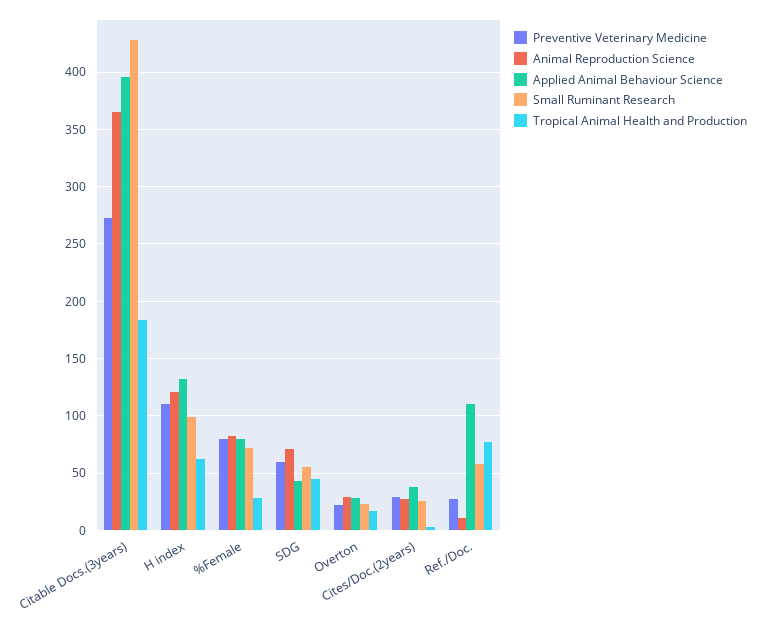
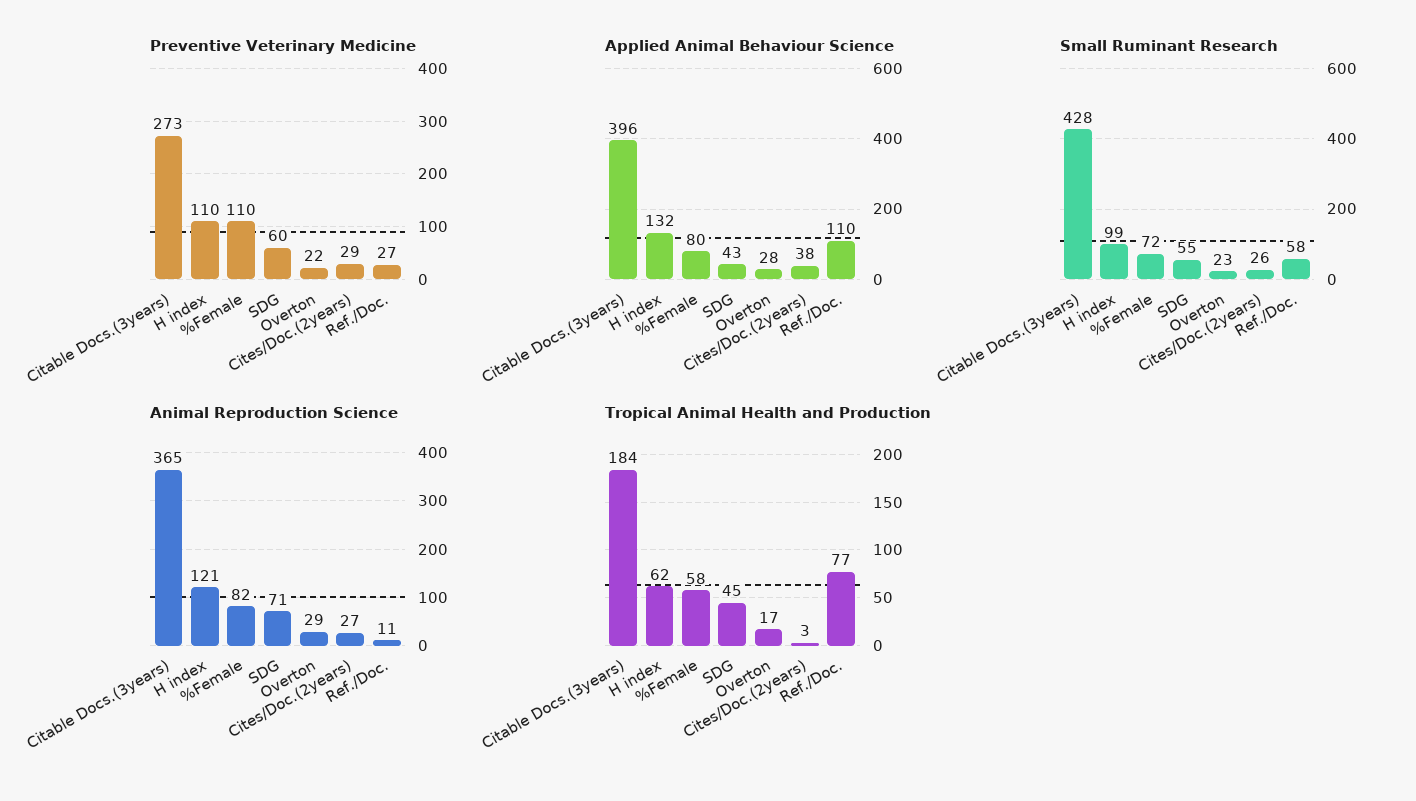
  {
    "Preventive Veterinary Medicine": {
      "Citable Docs.(3years)": 273,
      "H index": 110,
-     "%Female": 80,
+     "%Female": 110,
      "SDG": 60,
      "Overton": 22,
      "Cites/Doc.(2years)": 29,
      "Ref./Doc.": 27
    },
    "Animal Reproduction Science": {
      "Citable Docs.(3years)": 365,
      "H index": 121,
      "%Female": 82,
      "SDG": 71,
      "Overton": 29,
      "Cites/Doc.(2years)": 27,
      "Ref./Doc.": 11
    },
    "Applied Animal Behaviour Science": {
      "Citable Docs.(3years)": 396,
      "H index": 132,
      "%Female": 80,
      "SDG": 43,
      "Overton": 28,
      "Cites/Doc.(2years)": 38,
      "Ref./Doc.": 110
    },
    "Small Ruminant Research": {
      "Citable Docs.(3years)": 428,
      "H index": 99,
      "%Female": 72,
      "SDG": 55,
      "Overton": 23,
      "Cites/Doc.(2years)": 26,
      "Ref./Doc.": 58
    },
    "Tropical Animal Health and Production": {
      "Citable Docs.(3years)": 184,
      "H index": 62,
-     "%Female": 30,
+     "%Female": 58,
      "SDG": 45,
      "Overton": 17,
      "Cites/Doc.(2years)": 3,
      "Ref./Doc.": 77
    }
  }

